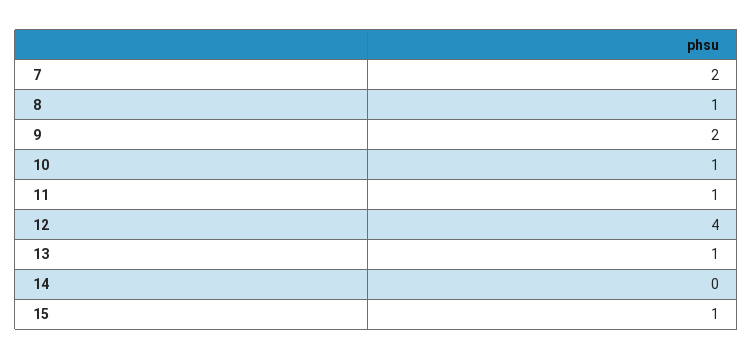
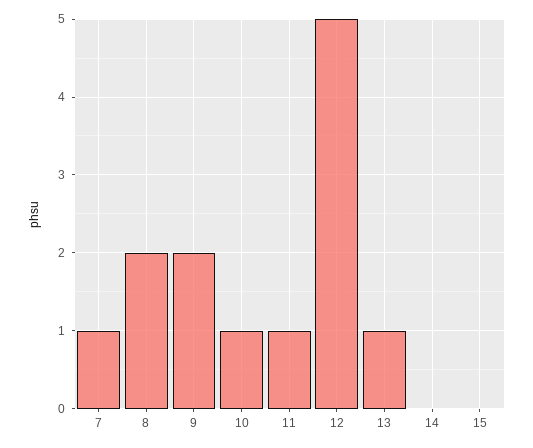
  {
-   "7": 2,
+   "7": 1,
-   "8": 1,
+   "8": 2,
    "9": 2,
    "10": 1,
    "11": 1,
-   "12": 4,
+   "12": 5,
    "13": 1,
    "14": 0,
-   "15": 1
+   "15": 0
  }

